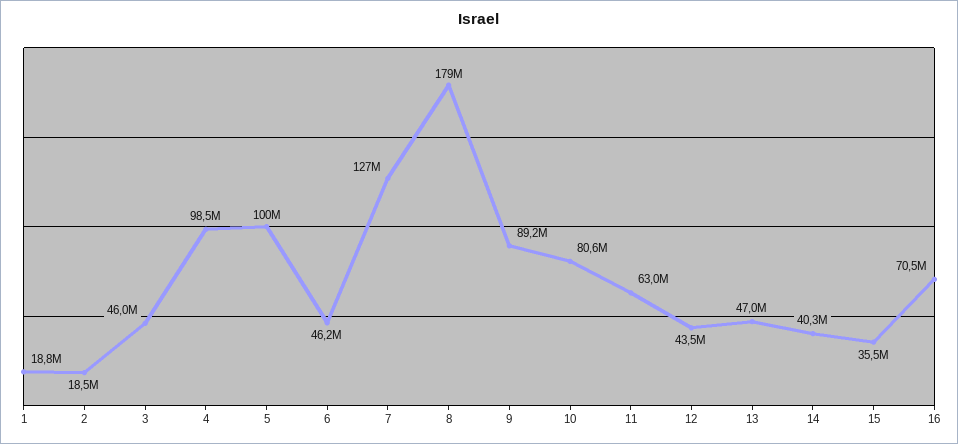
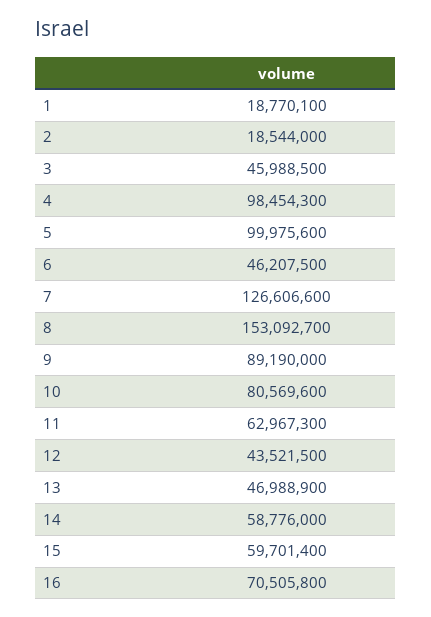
  {
    "1": 18770100,
    "2": 18544000,
    "3": 45988500,
    "4": 98454300,
    "5": 99975600,
    "6": 46207500,
    "7": 126606600,
-   "8": 179000000,
+   "8": 153092700,
    "9": 89190000,
    "10": 80569600,
    "11": 62967300,
    "12": 43521500,
    "13": 46988900,
-   "14": 40300000,
+   "14": 58776000,
-   "15": 35500000,
+   "15": 59701400,
    "16": 70505800
  }

